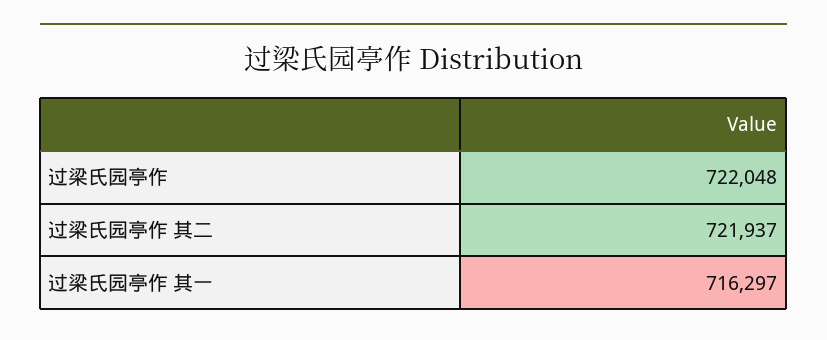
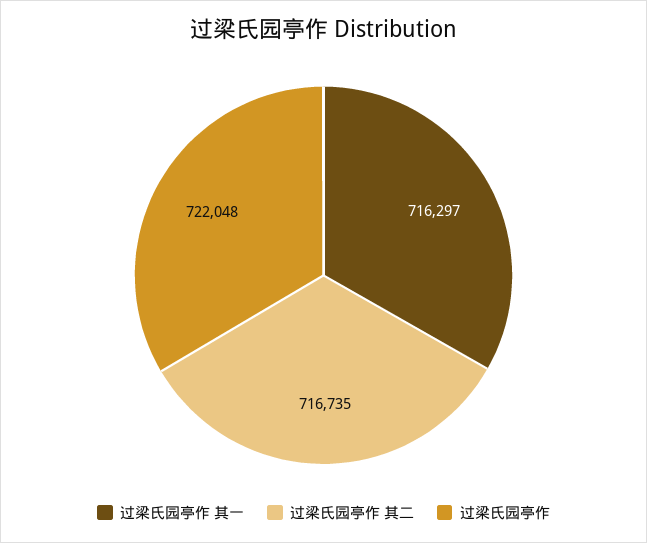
  {
    "过梁氏园亭作": 722048,
-   "过梁氏园亭作 其二": 721937,
+   "过梁氏园亭作 其二": 716735,
    "过梁氏园亭作 其一": 716297
  }

